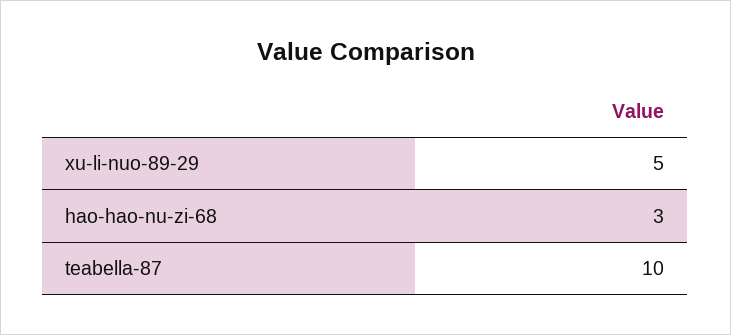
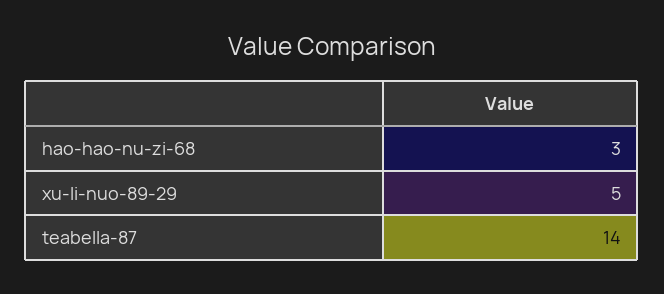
  {
    "xu-li-nuo-89-29": 5,
    "hao-hao-nu-zi-68": 3,
-   "teabella-87": 10
+   "teabella-87": 14
  }

